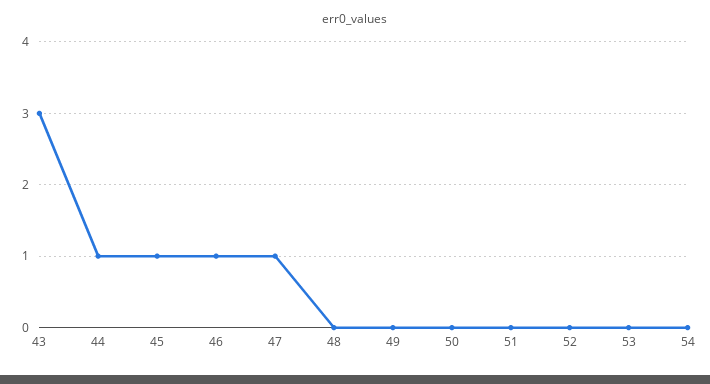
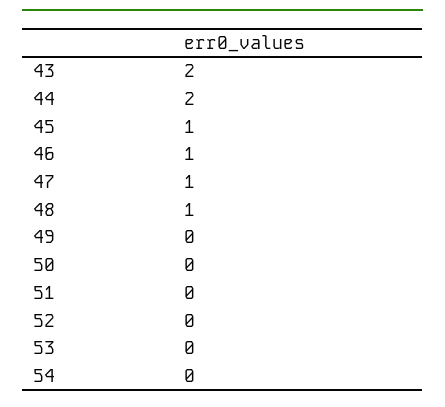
  {
-   "43": 3,
+   "43": 2,
-   "44": 1,
+   "44": 2,
    "45": 1,
    "46": 1,
    "47": 1,
-   "48": 0,
+   "48": 1,
    "49": 0,
    "50": 0,
    "51": 0,
    "52": 0,
    "53": 0,
    "54": 0
  }

